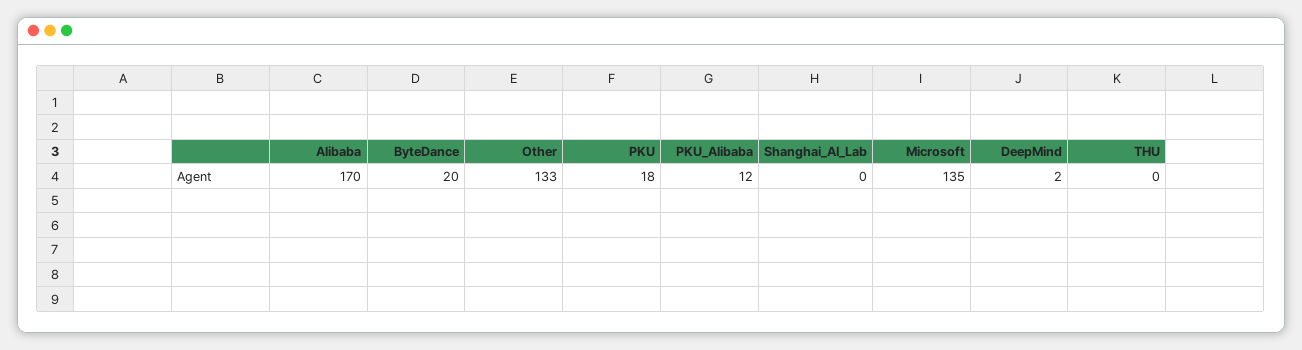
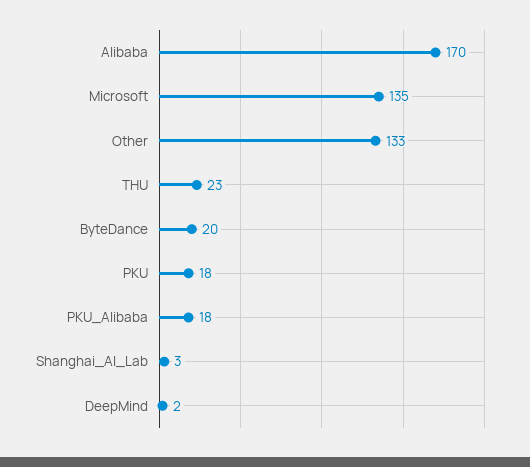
  {
    "Alibaba": 170,
    "ByteDance": 20,
    "Other": 133,
    "PKU": 18,
-   "PKU_Alibaba": 12,
+   "PKU_Alibaba": 18,
-   "Shanghai_AI_Lab": 0,
+   "Shanghai_AI_Lab": 3,
    "Microsoft": 135,
    "DeepMind": 2,
-   "THU": 0
+   "THU": 23
  }

